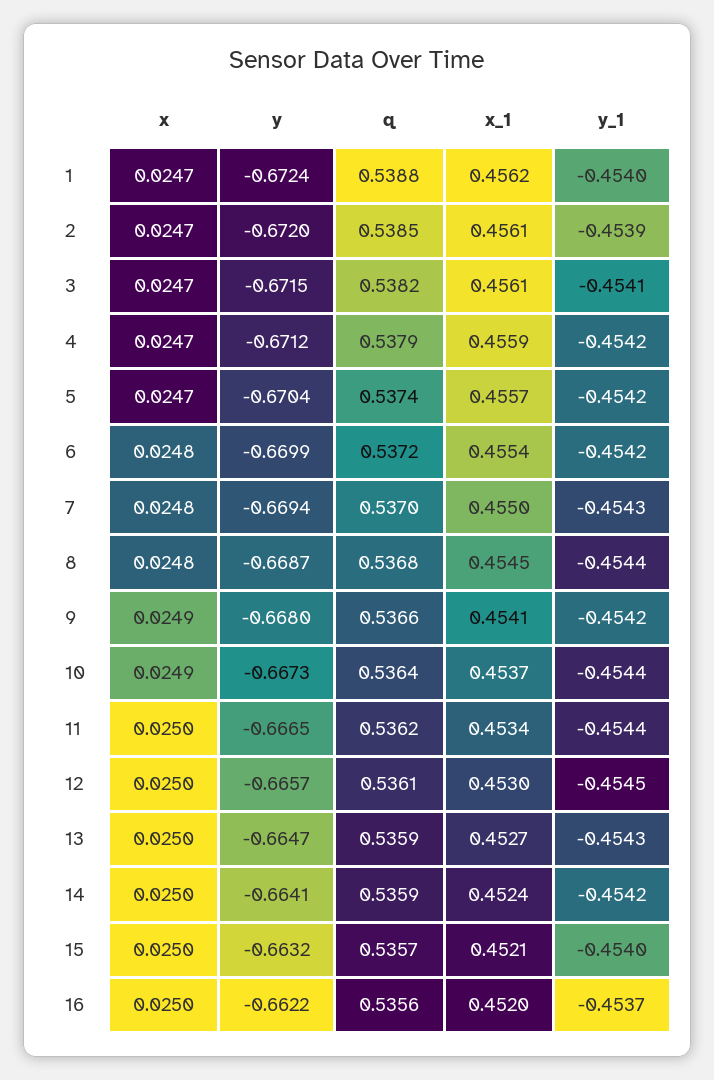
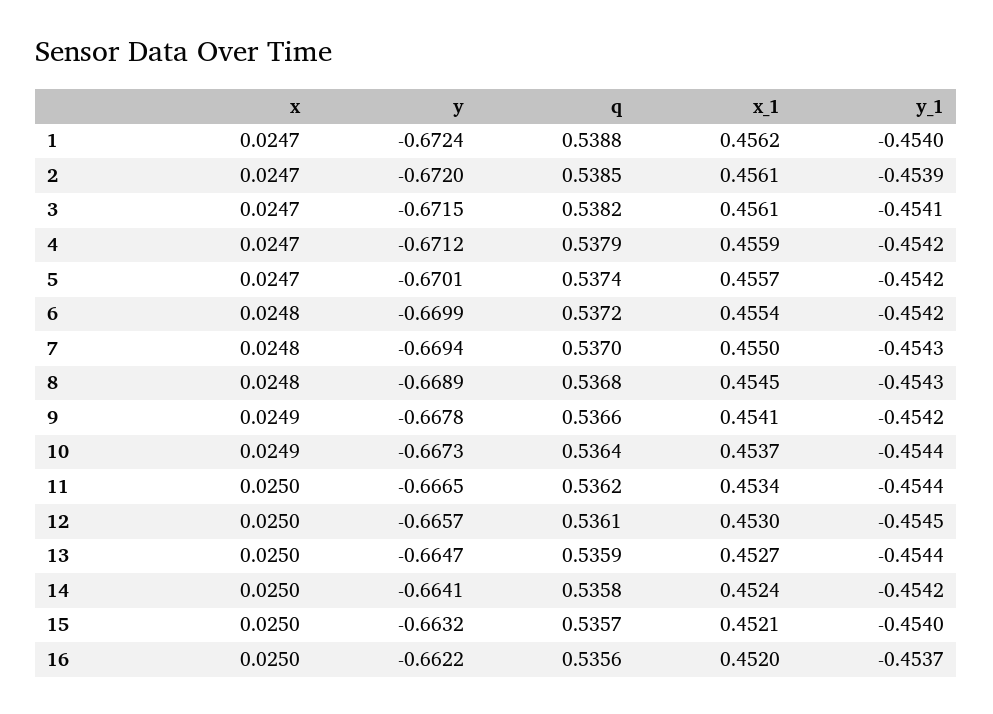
  {
    "x": {
      "1": 0.0247,
      "2": 0.0247,
      "3": 0.0247,
      "4": 0.0247,
      "5": 0.0247,
      "6": 0.0248,
      "7": 0.0248,
      "8": 0.0248,
      "9": 0.0249,
      "10": 0.0249,
      "11": 0.025,
      "12": 0.025,
      "13": 0.025,
      "14": 0.025,
      "15": 0.025,
      "16": 0.025
    },
    "y": {
      "1": -0.6724,
      "2": -0.672,
      "3": -0.6715,
      "4": -0.6712,
-     "5": -0.6704,
+     "5": -0.6701,
      "6": -0.6699,
      "7": -0.6694,
-     "8": -0.6687,
+     "8": -0.6689,
-     "9": -0.668,
+     "9": -0.6678,
      "10": -0.6673,
      "11": -0.6665,
      "12": -0.6657,
      "13": -0.6647,
      "14": -0.6641,
      "15": -0.6632,
      "16": -0.6622
    },
    "q": {
      "1": 0.5388,
      "2": 0.5385,
      "3": 0.5382,
      "4": 0.5379,
      "5": 0.5374,
      "6": 0.5372,
      "7": 0.537,
      "8": 0.5368,
      "9": 0.5366,
      "10": 0.5364,
      "11": 0.5362,
      "12": 0.5361,
      "13": 0.5359,
-     "14": 0.5359,
+     "14": 0.5358,
      "15": 0.5357,
      "16": 0.5356
    },
    "x_1": {
      "1": 0.4562,
      "2": 0.4561,
      "3": 0.4561,
      "4": 0.4559,
      "5": 0.4557,
      "6": 0.4554,
      "7": 0.455,
      "8": 0.4545,
      "9": 0.4541,
      "10": 0.4537,
      "11": 0.4534,
      "12": 0.453,
      "13": 0.4527,
      "14": 0.4524,
      "15": 0.4521,
      "16": 0.452
    },
    "y_1": {
      "1": -0.454,
      "2": -0.4539,
      "3": -0.4541,
      "4": -0.4542,
      "5": -0.4542,
      "6": -0.4542,
      "7": -0.4543,
-     "8": -0.4544,
+     "8": -0.4543,
      "9": -0.4542,
      "10": -0.4544,
      "11": -0.4544,
      "12": -0.4545,
-     "13": -0.4543,
+     "13": -0.4544,
      "14": -0.4542,
      "15": -0.454,
      "16": -0.4537
    }
  }

